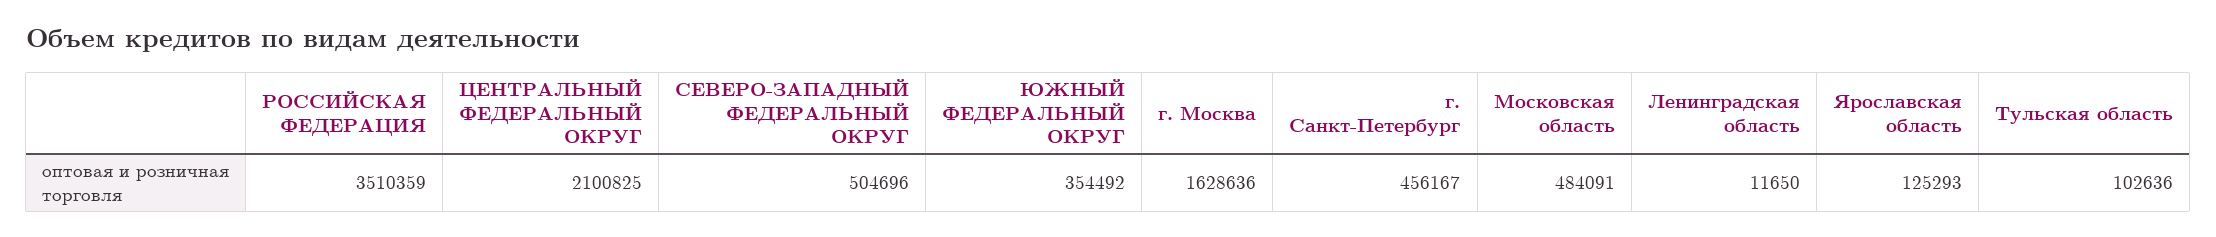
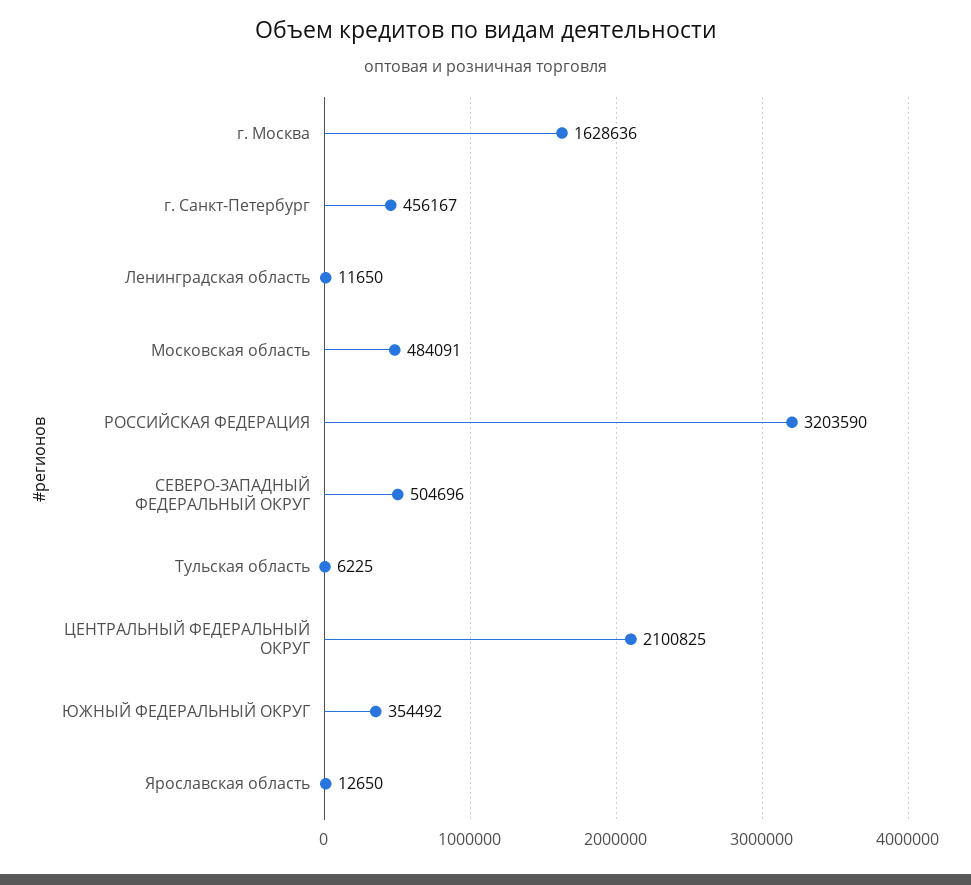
  {
-   "РОССИЙСКАЯ ФЕДЕРАЦИЯ": 3510359,
+   "РОССИЙСКАЯ ФЕДЕРАЦИЯ": 3203590,
    "ЦЕНТРАЛЬНЫЙ ФЕДЕРАЛЬНЫЙ ОКРУГ": 2100825,
    "СЕВЕРО-ЗАПАДНЫЙ ФЕДЕРАЛЬНЫЙ ОКРУГ": 504696,
    "ЮЖНЫЙ ФЕДЕРАЛЬНЫЙ ОКРУГ": 354492,
    "г. Москва": 1628636,
    "г. Санкт-Петербург": 456167,
    "Московская область": 484091,
    "Ленинградская область": 11650,
-   "Ярославская область": 125293,
+   "Ярославская область": 12650,
-   "Тульская область": 102636
+   "Тульская область": 6225
  }

